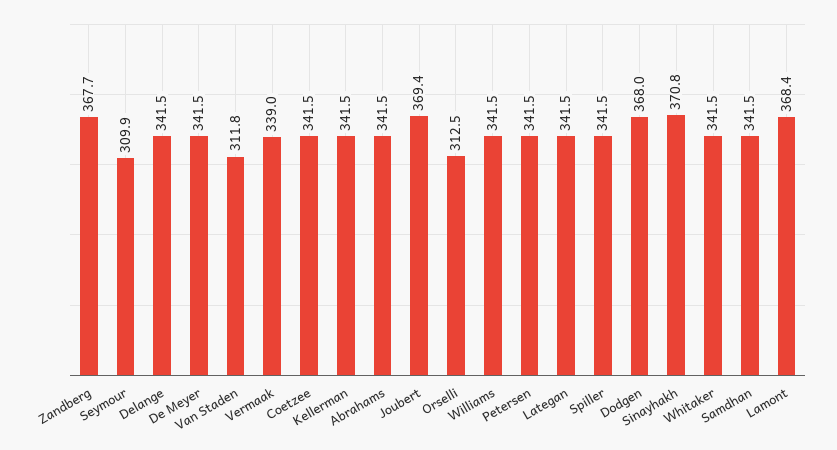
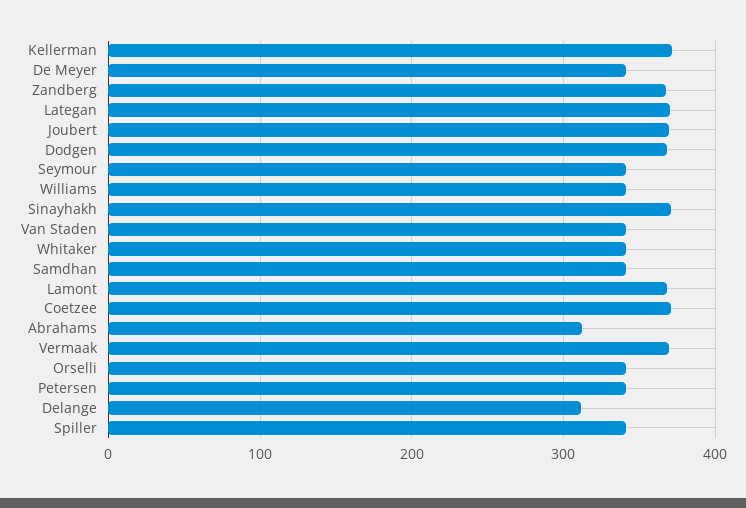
  {
    "Zandberg": 367.7,
-   "Seymour": 309.9,
+   "Seymour": 340,
-   "Delange": 341.5,
+   "Delange": 310,
    "De Meyer": 341.5,
-   "Van Staden": 311.8,
+   "Van Staden": 340,
-   "Vermaak": 339,
+   "Vermaak": 370,
-   "Coetzee": 341.5,
+   "Coetzee": 370,
-   "Kellerman": 341.5,
+   "Kellerman": 370,
-   "Abrahams": 341.5,
+   "Abrahams": 310,
    "Joubert": 369.4,
-   "Orselli": 312.5,
+   "Orselli": 340,
    "Williams": 341.5,
    "Petersen": 341.5,
-   "Lategan": 341.5,
+   "Lategan": 370,
    "Spiller": 341.5,
    "Dodgen": 368,
    "Sinayhakh": 370.8,
    "Whitaker": 341.5,
    "Samdhan": 341.5,
    "Lamont": 368.4
  }

